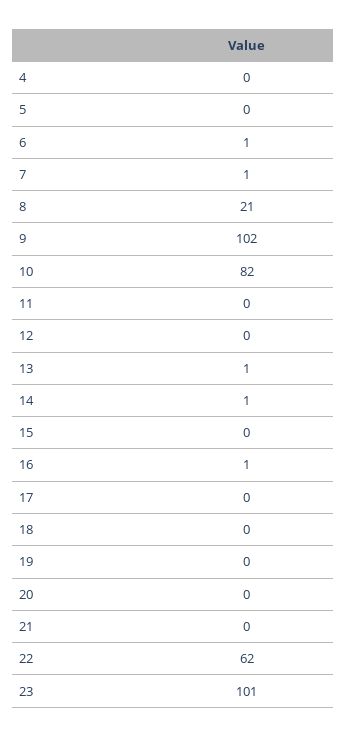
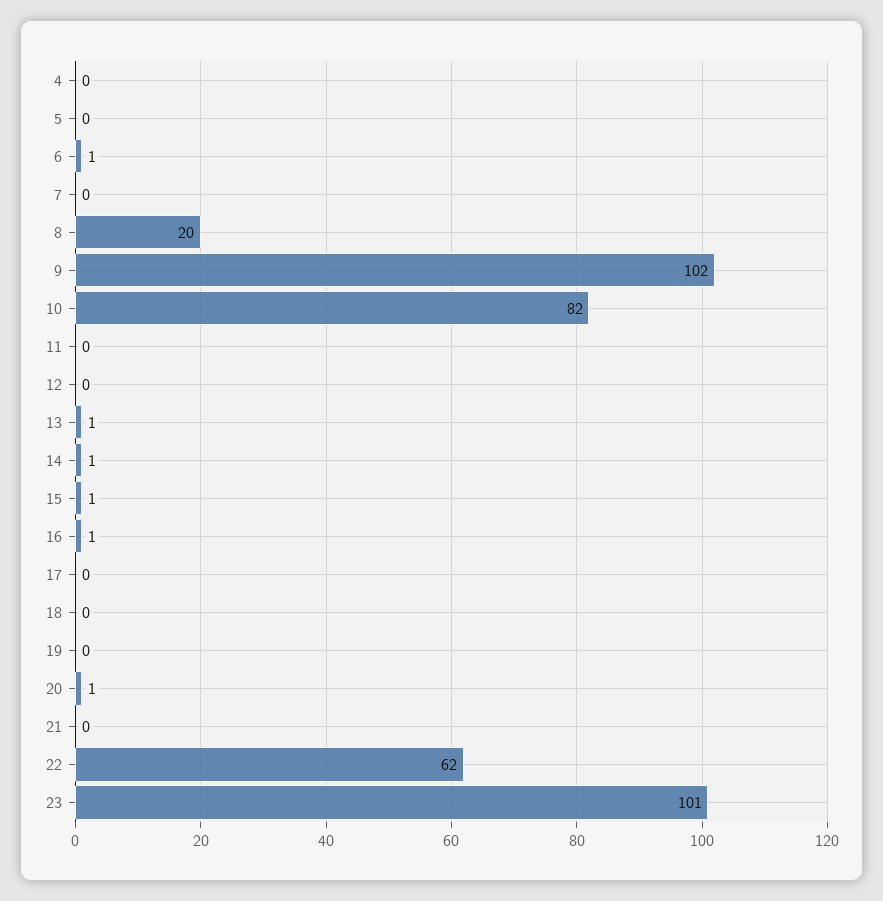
  {
    "4": 0,
    "5": 0,
    "6": 1,
-   "7": 1,
+   "7": 0,
-   "8": 21,
+   "8": 20,
    "9": 102,
    "10": 82,
    "11": 0,
    "12": 0,
    "13": 1,
    "14": 1,
-   "15": 0,
+   "15": 1,
    "16": 1,
    "17": 0,
    "18": 0,
    "19": 0,
-   "20": 0,
+   "20": 1,
    "21": 0,
    "22": 62,
    "23": 101
  }

